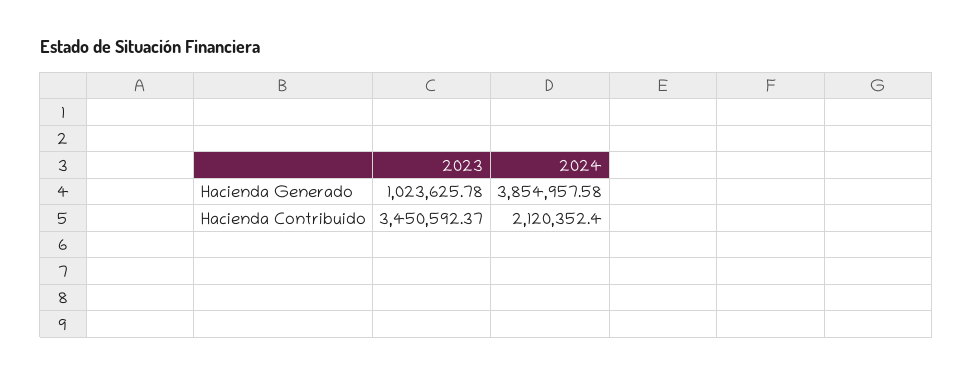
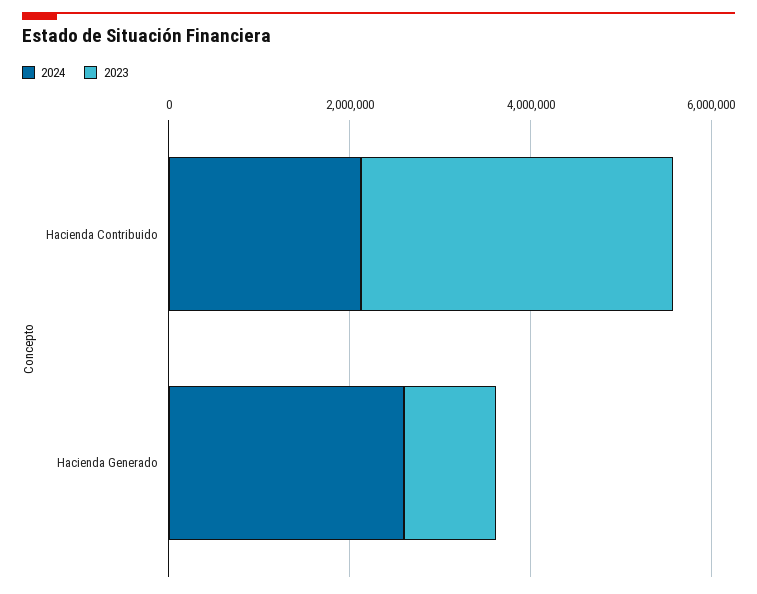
  {
    "2023": {
      "Hacienda Generado": 1023625.78,
      "Hacienda Contribuido": 3450592.37
    },
    "2024": {
-     "Hacienda Generado": 3854957.58,
+     "Hacienda Generado": 2500000,
      "Hacienda Contribuido": 2120352.4
    }
  }

